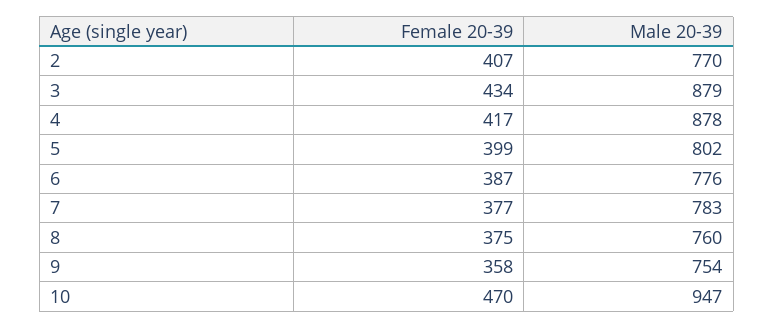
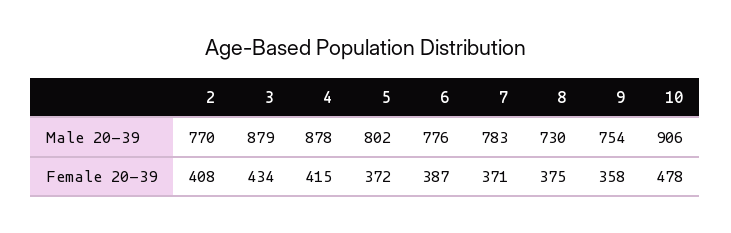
  {
    "Female 20-39": {
-     "2": 407,
+     "2": 408,
      "3": 434,
-     "4": 417,
+     "4": 415,
-     "5": 399,
+     "5": 372,
      "6": 387,
-     "7": 377,
+     "7": 371,
      "8": 375,
      "9": 358,
-     "10": 470
+     "10": 478
    },
    "Male 20-39": {
      "2": 770,
      "3": 879,
      "4": 878,
      "5": 802,
      "6": 776,
      "7": 783,
-     "8": 760,
+     "8": 730,
      "9": 754,
-     "10": 947
+     "10": 906
    }
  }

